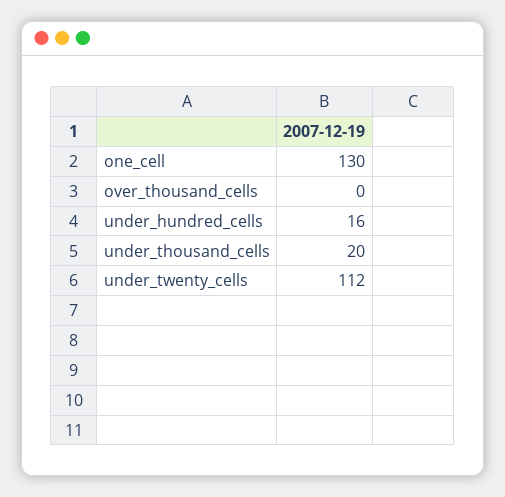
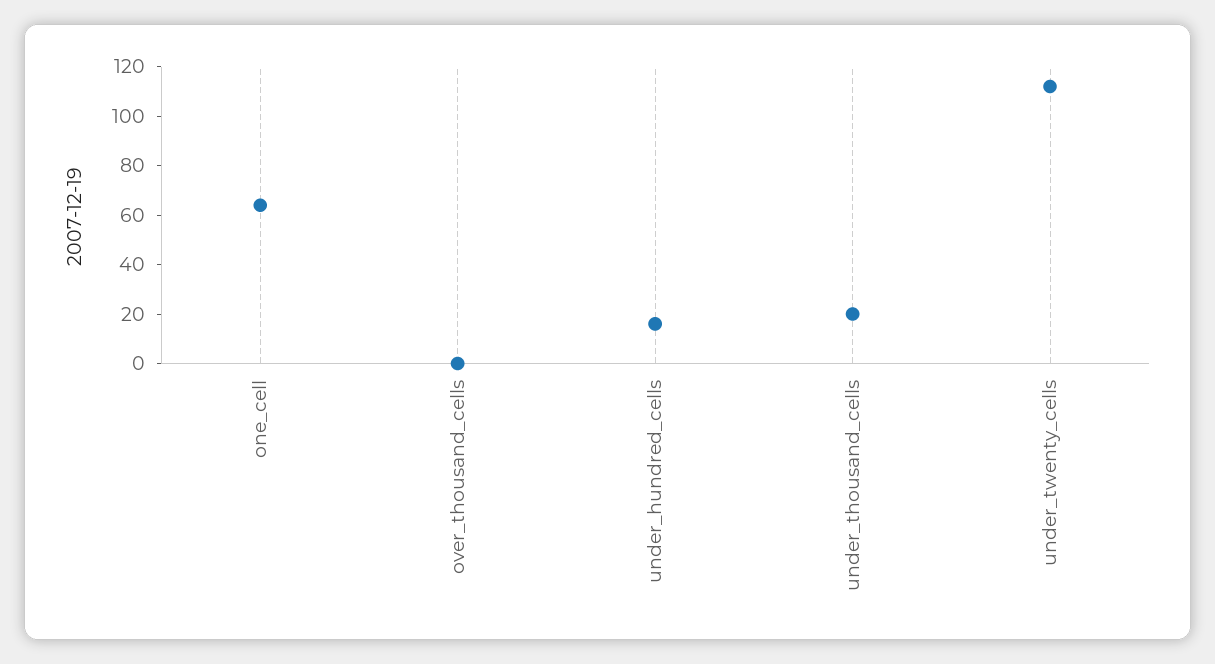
  {
-   "one_cell": 130,
+   "one_cell": 65,
    "over_thousand_cells": 0,
    "under_hundred_cells": 16,
    "under_thousand_cells": 20,
    "under_twenty_cells": 112
  }

